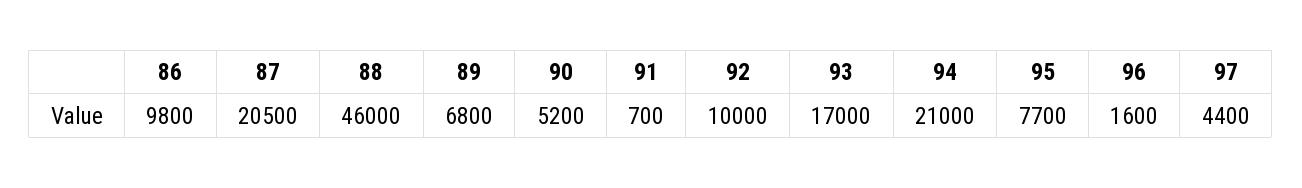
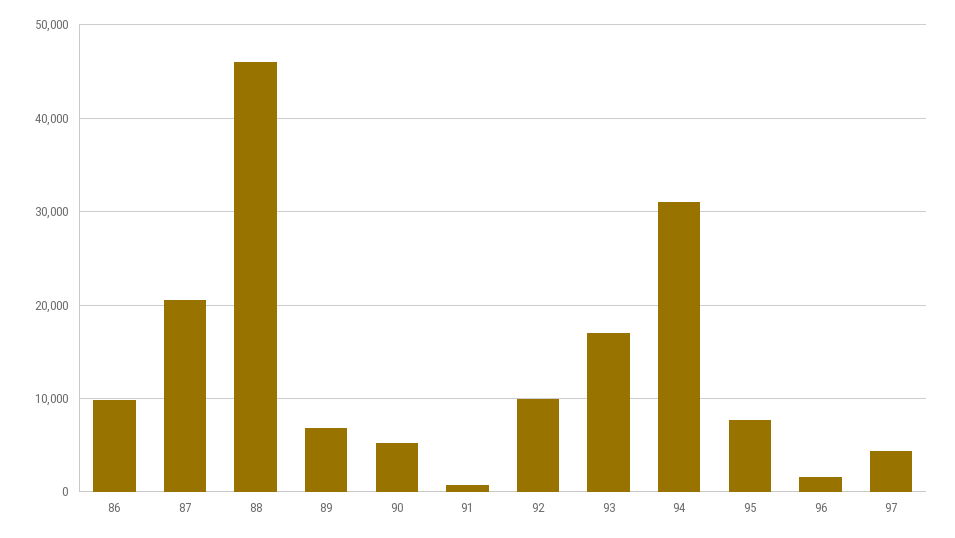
  {
    "86": 9800,
    "87": 20500,
    "88": 46000,
    "89": 6800,
    "90": 5200,
    "91": 700,
    "92": 10000,
    "93": 17000,
-   "94": 21000,
+   "94": 31000,
    "95": 7700,
    "96": 1600,
    "97": 4400
  }

